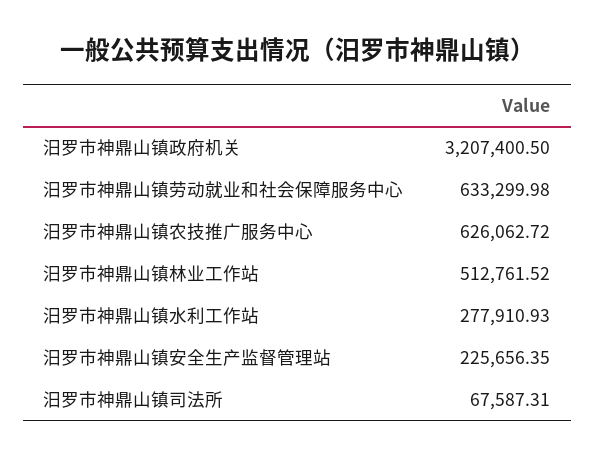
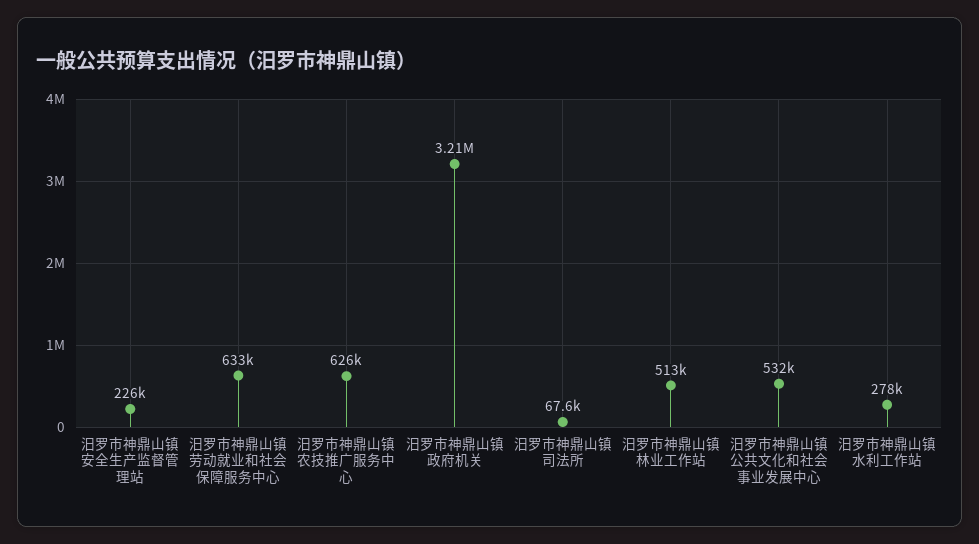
  {
    "汨罗市神鼎山镇政府机关": 3207400.5,
    "汨罗市神鼎山镇劳动就业和社会保障服务中心": 633299.98,
    "汨罗市神鼎山镇农技推广服务中心": 626062.72,
    "汨罗市神鼎山镇林业工作站": 512761.52,
    "汨罗市神鼎山镇水利工作站": 277910.93,
    "汨罗市神鼎山镇安全生产监督管理站": 225656.35,
-   "汨罗市神鼎山镇司法所": 67587.31
+   "汨罗市神鼎山镇司法所": 67587.31,
+   "汨罗市神鼎山镇公共文化和社会事业发展中心": 532000
  }

